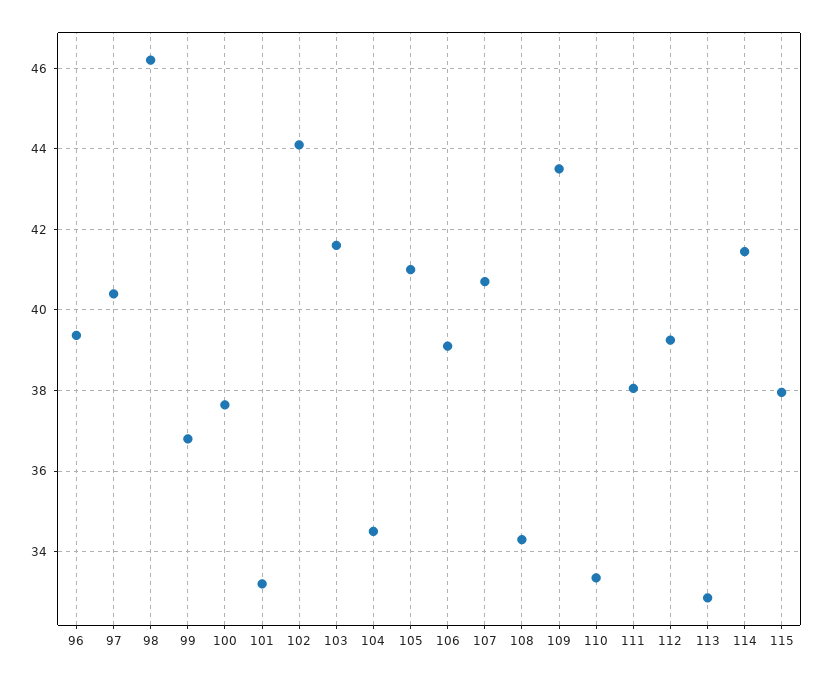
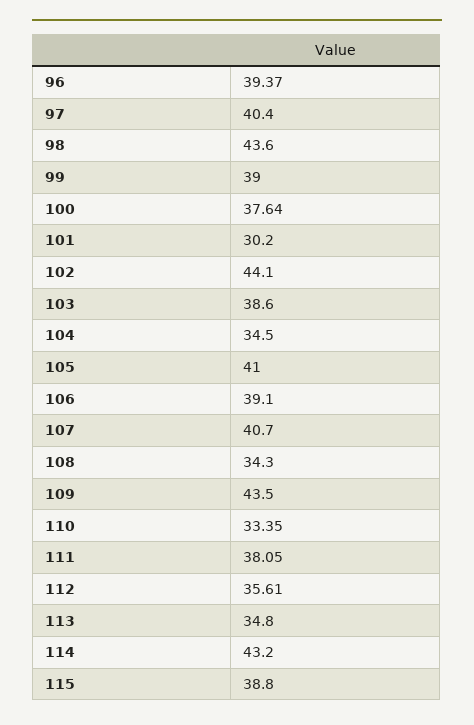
  {
    "96": 39.37,
    "97": 40.4,
-   "98": 46.2,
+   "98": 43.6,
-   "99": 36.8,
+   "99": 39,
    "100": 37.64,
-   "101": 33.2,
+   "101": 30.2,
    "102": 44.1,
-   "103": 41.6,
+   "103": 38.6,
    "104": 34.5,
    "105": 41,
    "106": 39.1,
    "107": 40.7,
    "108": 34.3,
    "109": 43.5,
    "110": 33.35,
    "111": 38.05,
-   "112": 39.2,
+   "112": 35.61,
-   "113": 32.8,
+   "113": 34.8,
-   "114": 41.4,
+   "114": 43.2,
-   "115": 38
+   "115": 38.8
  }

